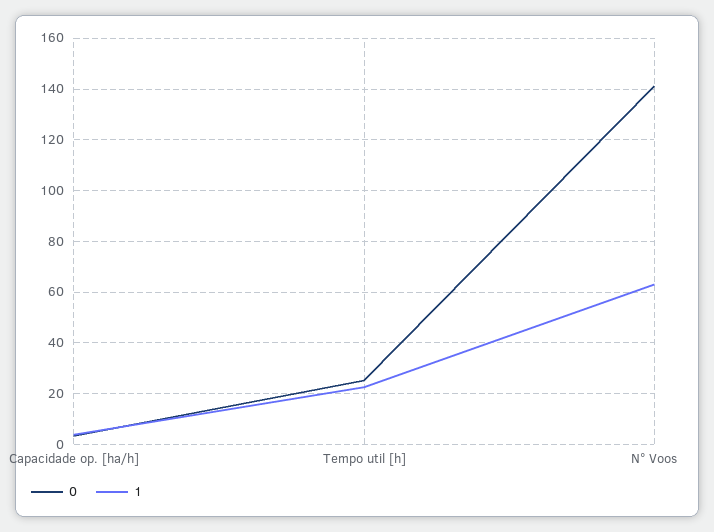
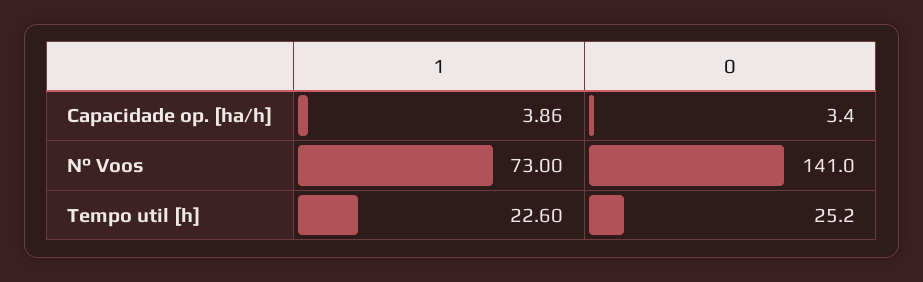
  {
    "0": {
      "Capacidade op. [ha/h]": 3.4,
      "Tempo util [h]": 25.2,
      "N° Voos": 141
    },
    "1": {
      "Capacidade op. [ha/h]": 3.86,
      "Tempo util [h]": 22.6,
-     "N° Voos": 62.5
+     "N° Voos": 73
    }
  }

